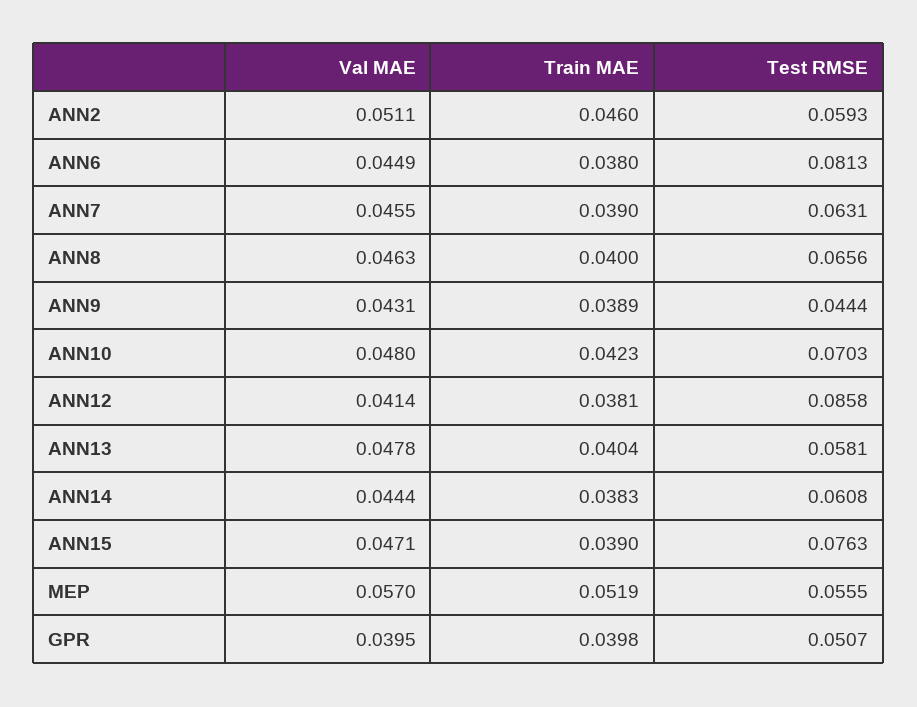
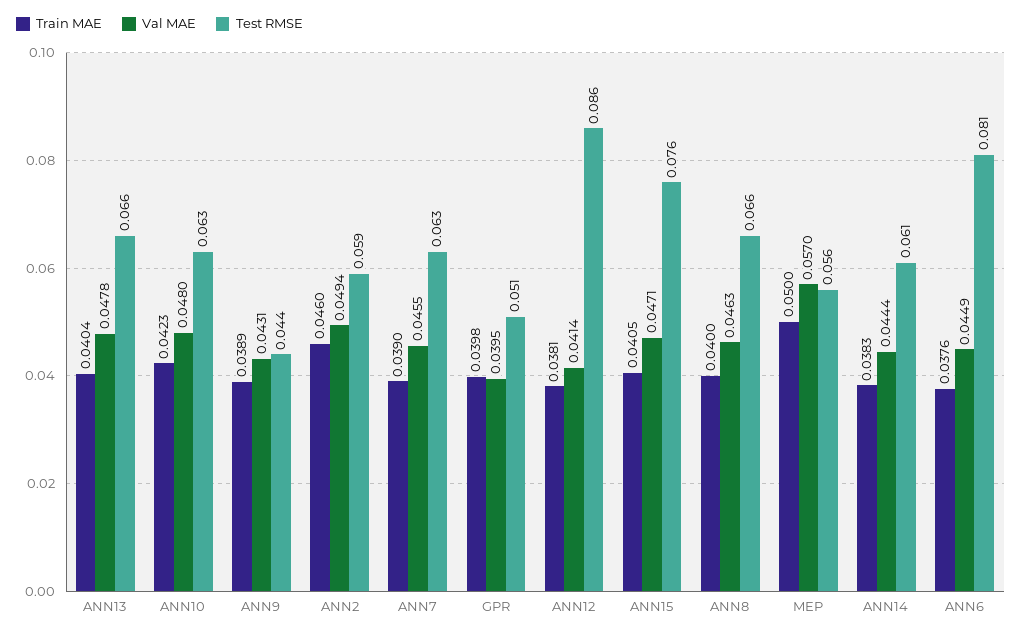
  {
    "Val MAE": {
-     "ANN2": 0.0511,
+     "ANN2": 0.0494,
      "ANN6": 0.0449,
      "ANN7": 0.0455,
      "ANN8": 0.0463,
      "ANN9": 0.0431,
      "ANN10": 0.048,
      "ANN12": 0.0414,
      "ANN13": 0.0478,
      "ANN14": 0.0444,
      "ANN15": 0.0471,
      "MEP": 0.057,
      "GPR": 0.0395
    },
    "Train MAE": {
      "ANN2": 0.046,
-     "ANN6": 0.038,
+     "ANN6": 0.0376,
      "ANN7": 0.039,
      "ANN8": 0.04,
      "ANN9": 0.0389,
      "ANN10": 0.0423,
      "ANN12": 0.0381,
      "ANN13": 0.0404,
      "ANN14": 0.0383,
-     "ANN15": 0.039,
+     "ANN15": 0.0405,
-     "MEP": 0.0519,
+     "MEP": 0.05,
      "GPR": 0.0398
    },
    "Test RMSE": {
      "ANN2": 0.0593,
      "ANN6": 0.0813,
      "ANN7": 0.0631,
      "ANN8": 0.0656,
      "ANN9": 0.0444,
-     "ANN10": 0.0703,
+     "ANN10": 0.063,
      "ANN12": 0.0858,
-     "ANN13": 0.0581,
+     "ANN13": 0.066,
      "ANN14": 0.0608,
      "ANN15": 0.0763,
      "MEP": 0.0555,
      "GPR": 0.0507
    }
  }

